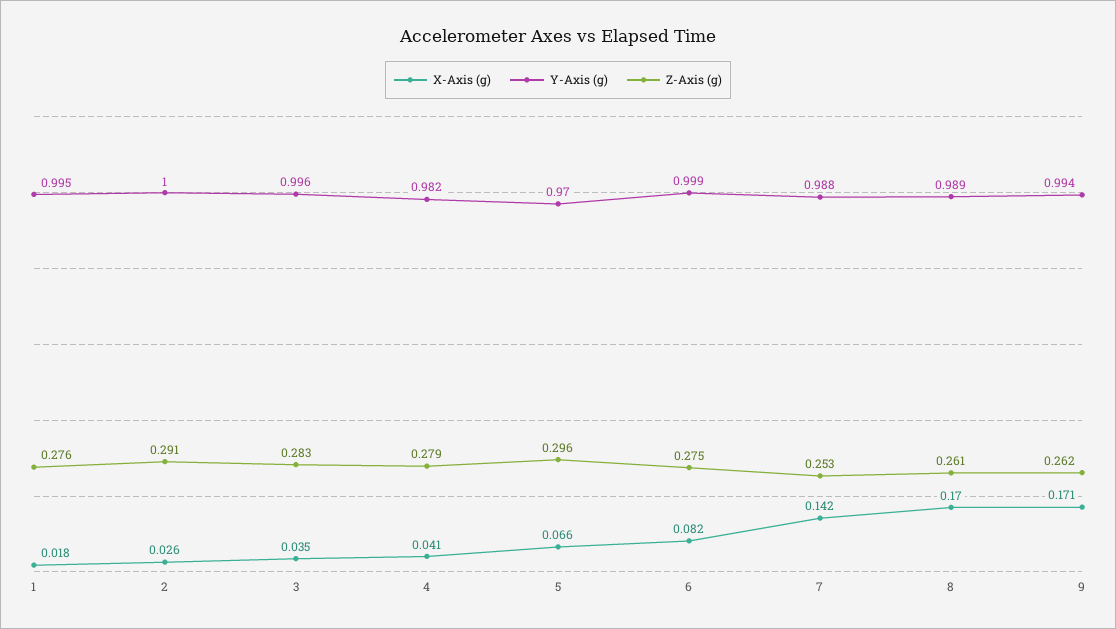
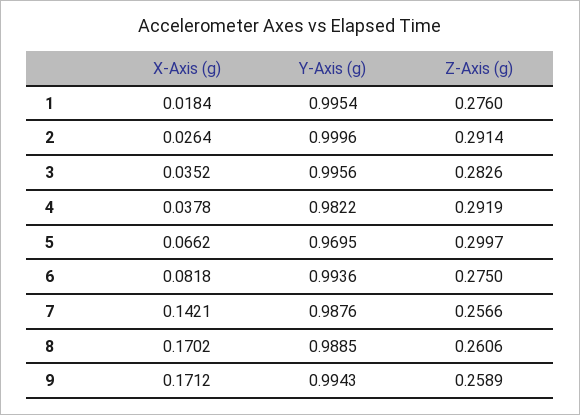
  {
    "X-Axis (g)": {
      "1": 0.0184,
      "2": 0.0264,
      "3": 0.0352,
-     "4": 0.041,
+     "4": 0.0378,
      "5": 0.0662,
      "6": 0.0818,
      "7": 0.1421,
      "8": 0.1702,
      "9": 0.1712
    },
    "Y-Axis (g)": {
      "1": 0.9954,
      "2": 0.9996,
      "3": 0.9956,
      "4": 0.9822,
      "5": 0.9695,
-     "6": 0.999,
+     "6": 0.9936,
      "7": 0.9876,
      "8": 0.9885,
      "9": 0.9943
    },
    "Z-Axis (g)": {
      "1": 0.276,
      "2": 0.2914,
      "3": 0.2826,
-     "4": 0.279,
+     "4": 0.2919,
-     "5": 0.296,
+     "5": 0.2997,
      "6": 0.275,
-     "7": 0.253,
+     "7": 0.2566,
      "8": 0.2606,
-     "9": 0.262
+     "9": 0.2589
    }
  }

